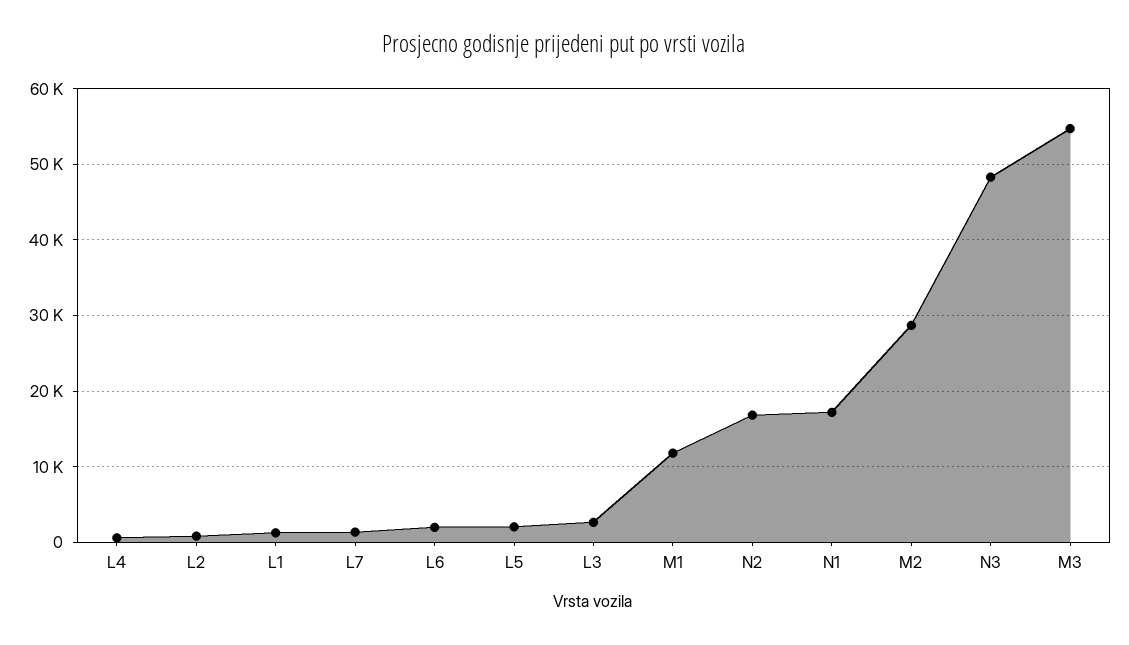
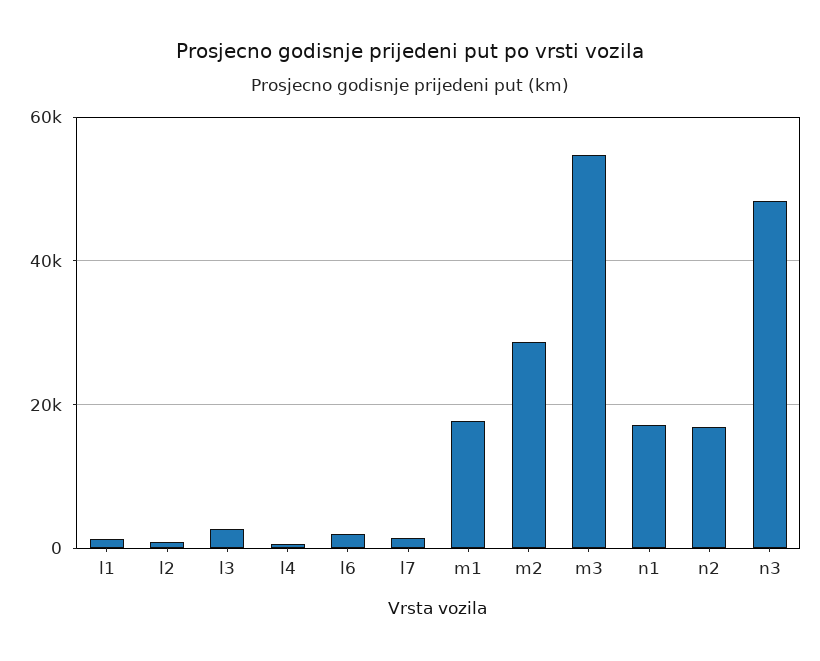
  {
    "L4": 1000,
    "L2": 1000,
    "L1": 1000,
    "L7": 1000,
    "L6": 2000,
-   "L5": 2000,
    "L3": 3000,
-   "M1": 12000,
+   "M1": 18000,
    "N2": 17000,
    "N1": 17000,
    "M2": 29000,
    "N3": 48000,
    "M3": 55000
  }

